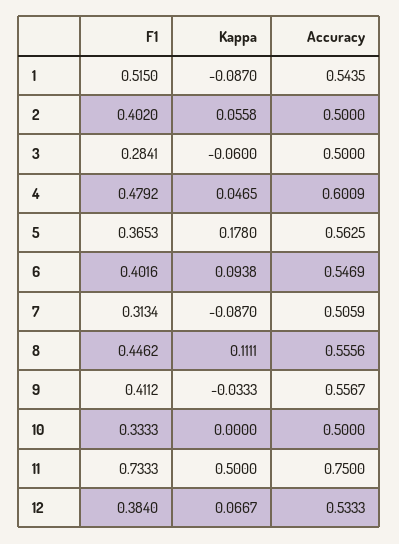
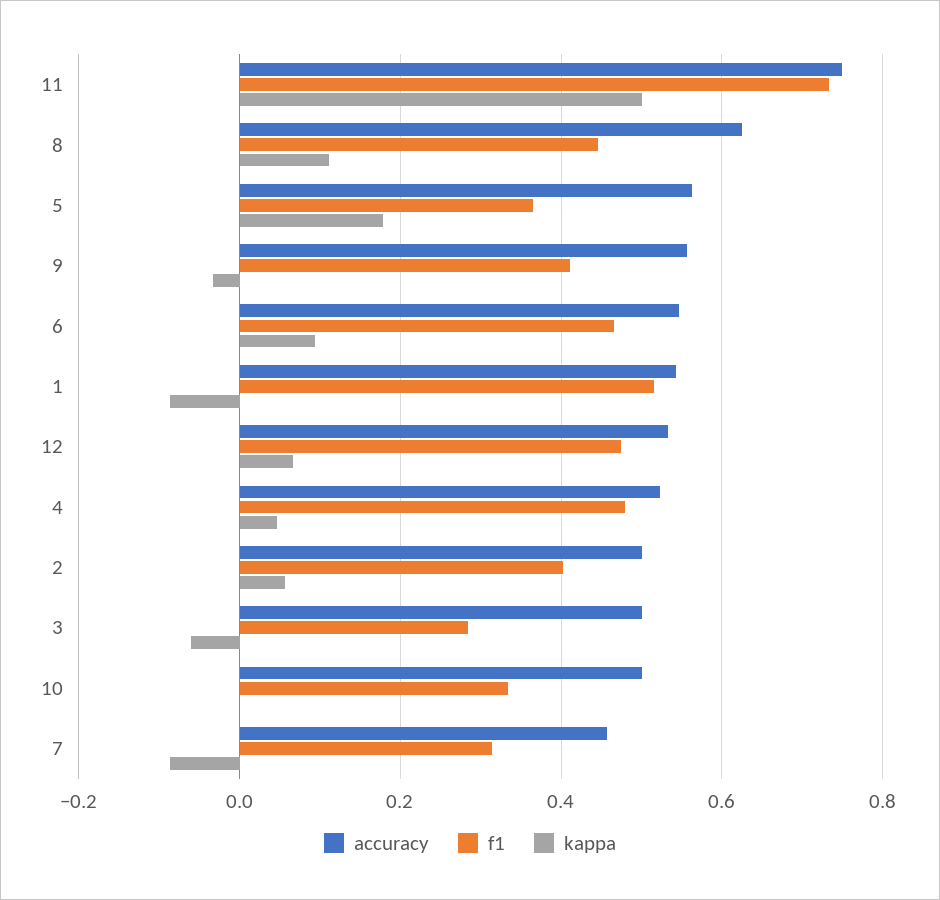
  {
    "F1": {
      "1": 0.515,
      "2": 0.402,
      "3": 0.2841,
      "4": 0.4792,
      "5": 0.3653,
-     "6": 0.4016,
+     "6": 0.46,
      "7": 0.3134,
      "8": 0.4462,
      "9": 0.4112,
      "10": 0.3333,
      "11": 0.7333,
-     "12": 0.384
+     "12": 0.48
    },
    "Kappa": {
      "1": -0.087,
      "2": 0.0558,
      "3": -0.06,
      "4": 0.0465,
      "5": 0.178,
      "6": 0.0938,
      "7": -0.087,
      "8": 0.1111,
      "9": -0.0333,
      "10": 0,
      "11": 0.5,
      "12": 0.0667
    },
    "Accuracy": {
      "1": 0.5435,
      "2": 0.5,
      "3": 0.5,
-     "4": 0.6009,
+     "4": 0.52,
      "5": 0.5625,
      "6": 0.5469,
-     "7": 0.5059,
+     "7": 0.46,
-     "8": 0.5556,
+     "8": 0.62,
      "9": 0.5567,
      "10": 0.5,
      "11": 0.75,
      "12": 0.5333
    }
  }

